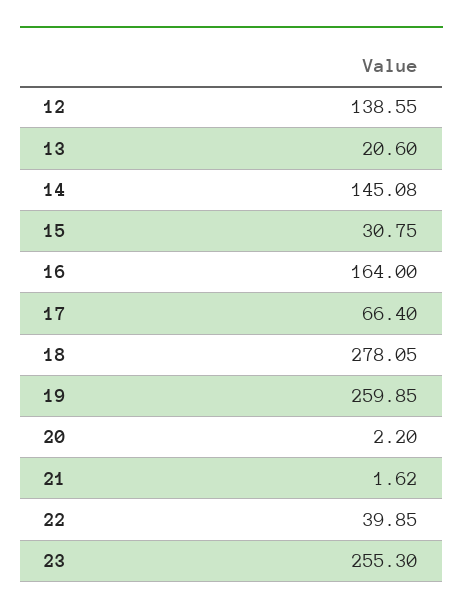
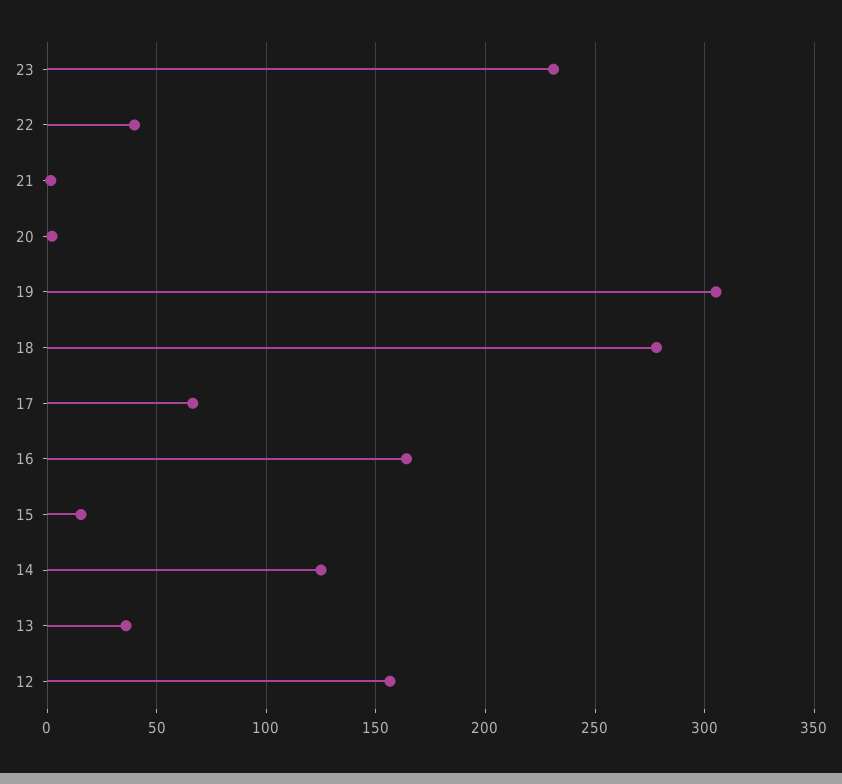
  {
-   "12": 138.55,
+   "12": 155,
-   "13": 20.6,
+   "13": 35,
-   "14": 145.08,
+   "14": 125,
-   "15": 30.75,
+   "15": 15,
    "16": 164,
    "17": 66.4,
    "18": 278.05,
-   "19": 259.85,
+   "19": 305,
    "20": 2.2,
    "21": 1.62,
    "22": 39.85,
-   "23": 255.3
+   "23": 230
  }

